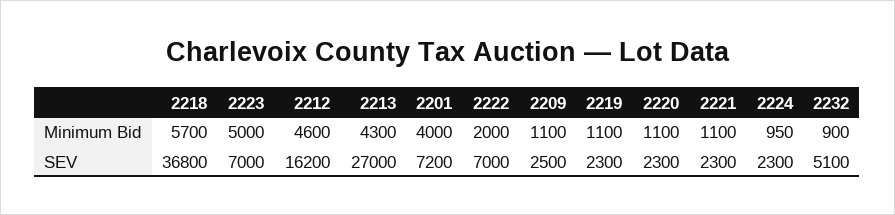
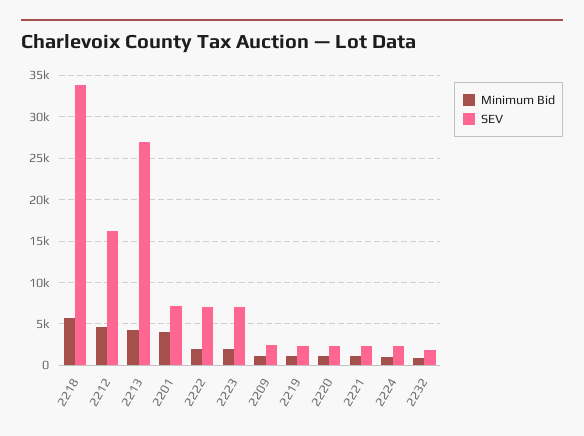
  {
    "Minimum Bid": {
      "2218": 5700,
-     "2223": 5000,
+     "2223": 2000,
      "2212": 4600,
      "2213": 4300,
      "2201": 4000,
      "2222": 2000,
      "2209": 1100,
      "2219": 1100,
      "2220": 1100,
      "2221": 1100,
      "2224": 950,
      "2232": 900
    },
    "SEV": {
-     "2218": 36800,
+     "2218": 34000,
      "2223": 7000,
      "2212": 16200,
      "2213": 27000,
      "2201": 7200,
      "2222": 7000,
      "2209": 2500,
      "2219": 2300,
      "2220": 2300,
      "2221": 2300,
      "2224": 2300,
-     "2232": 5100
+     "2232": 2000
    }
  }

